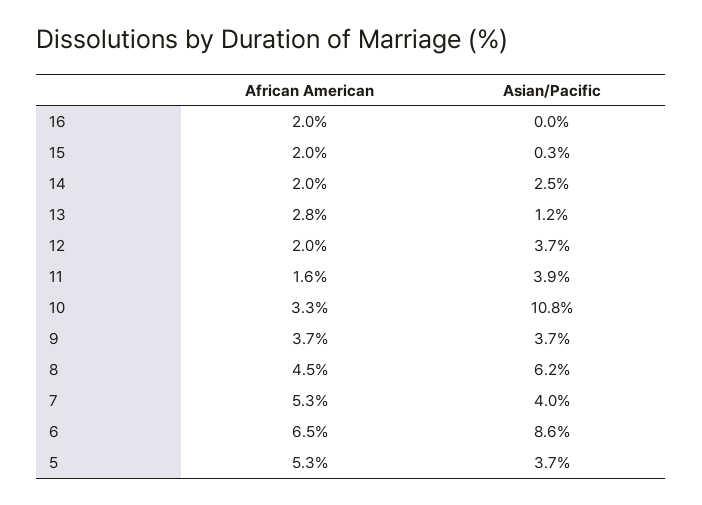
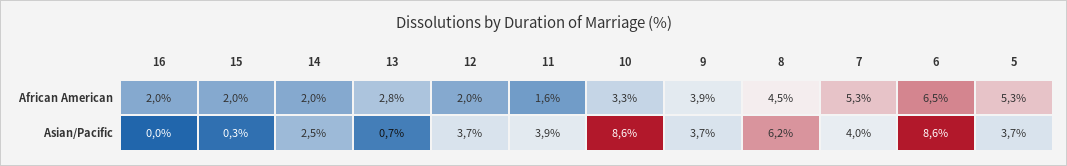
  {
    "African American": {
      "16": 2,
      "15": 2,
      "14": 2,
      "13": 2.8,
      "12": 2,
      "11": 1.6,
      "10": 3.3,
-     "9": 3.7,
+     "9": 3.9,
      "8": 4.5,
      "7": 5.3,
      "6": 6.5,
      "5": 5.3
    },
    "Asian/Pacific": {
      "16": 0,
      "15": 0.3,
      "14": 2.5,
-     "13": 1.2,
+     "13": 0.7,
      "12": 3.7,
      "11": 3.9,
-     "10": 10.8,
+     "10": 8.6,
      "9": 3.7,
      "8": 6.2,
      "7": 4,
      "6": 8.6,
      "5": 3.7
    }
  }

